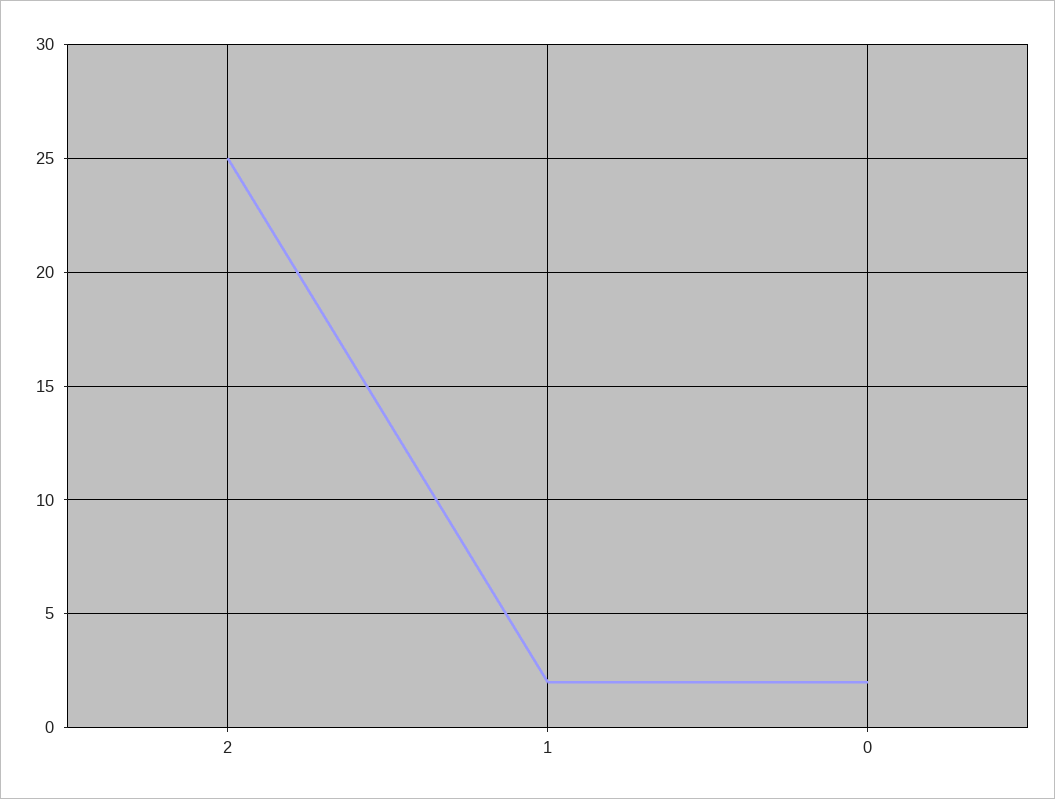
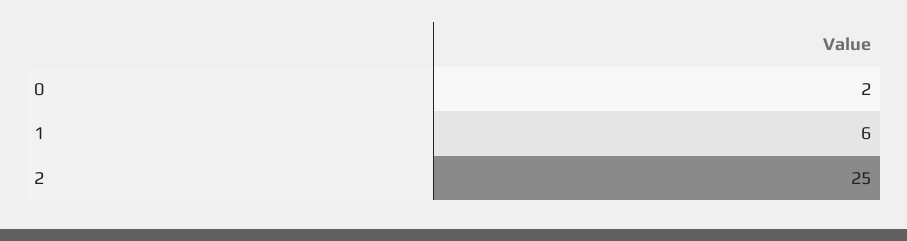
  {
    "2": 25,
-   "1": 2,
+   "1": 6,
    "0": 2
  }

